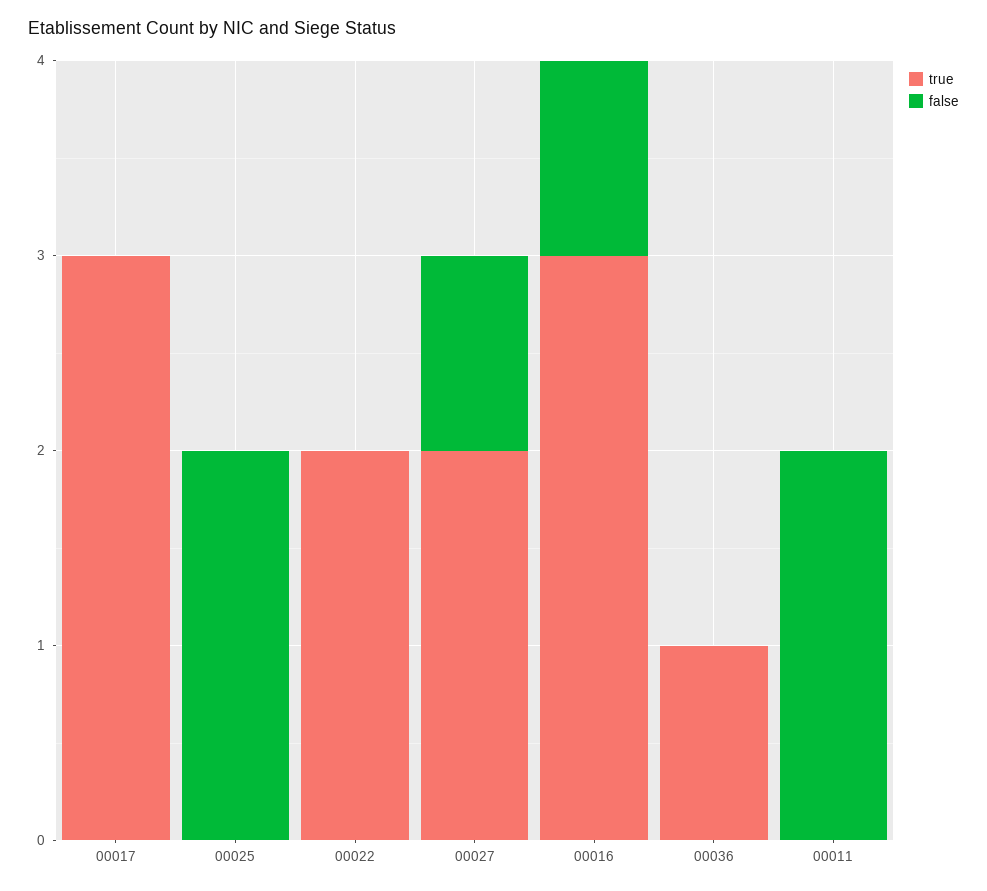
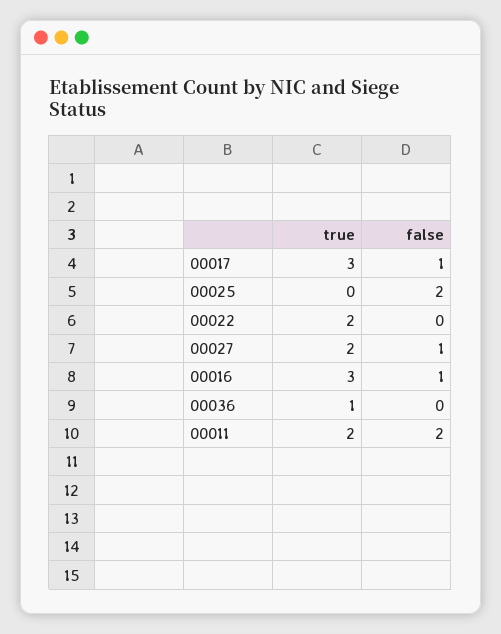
  {
    "true": {
      "00017": 3,
      "00025": 0,
      "00022": 2,
      "00027": 2,
      "00016": 3,
      "00036": 1,
-     "00011": 0
+     "00011": 2
    },
    "false": {
-     "00017": 0,
+     "00017": 1,
      "00025": 2,
      "00022": 0,
      "00027": 1,
      "00016": 1,
      "00036": 0,
      "00011": 2
    }
  }

